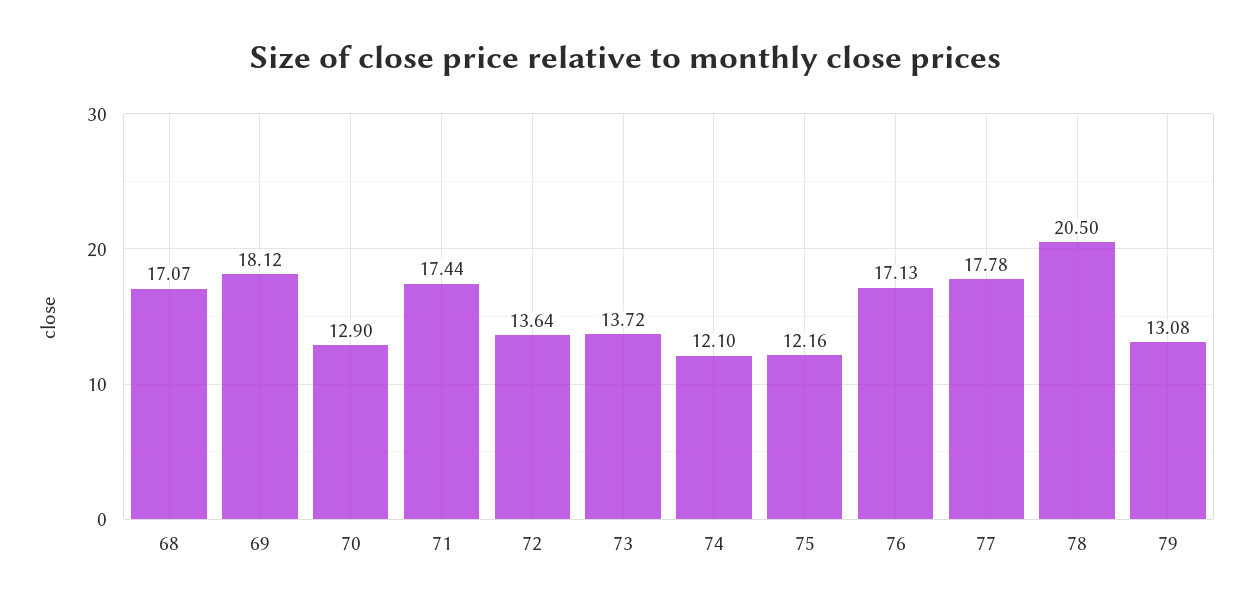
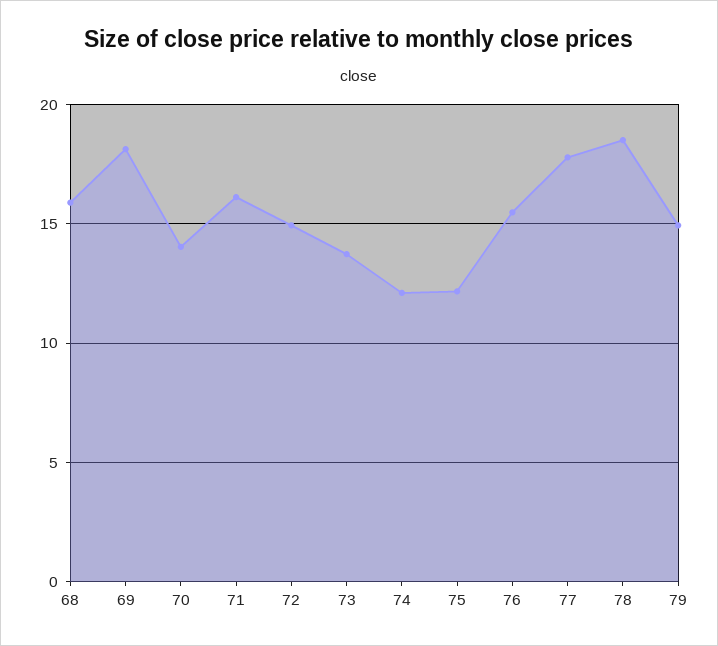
  {
-   "68": 17.07,
+   "68": 16,
    "69": 18.12,
-   "70": 12.9,
+   "70": 14,
-   "71": 17.44,
+   "71": 16,
-   "72": 13.64,
+   "72": 15,
    "73": 13.72,
    "74": 12.1,
    "75": 12.16,
-   "76": 17.13,
+   "76": 15.5,
    "77": 17.78,
-   "78": 20.5,
+   "78": 18.5,
-   "79": 13.08
+   "79": 15
  }

